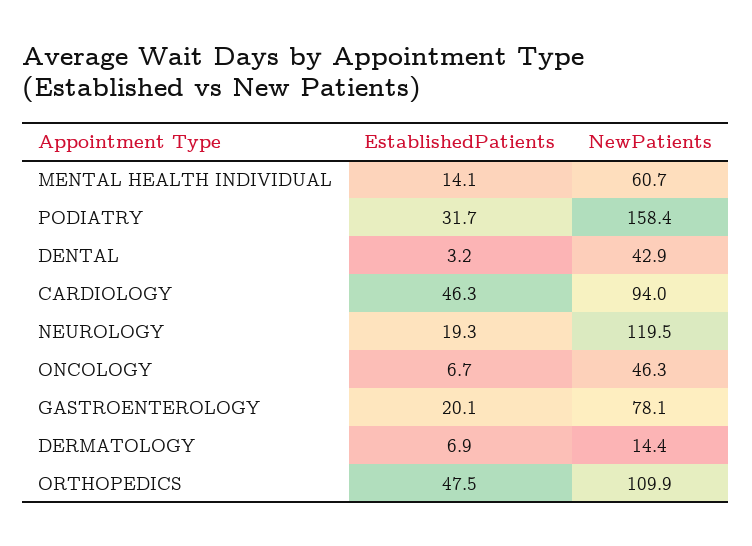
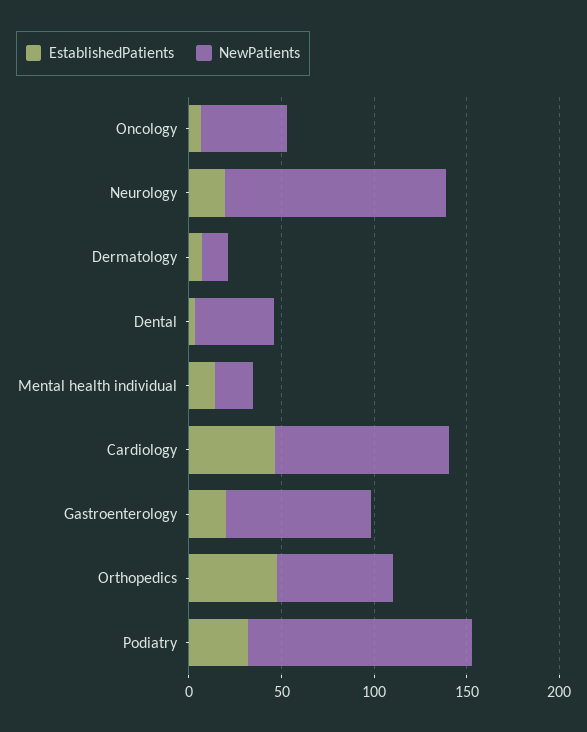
  {
    "EstablishedPatients": {
      "MENTAL HEALTH INDIVIDUAL": 14.1,
      "PODIATRY": 31.7,
      "DENTAL": 3.2,
      "CARDIOLOGY": 46.3,
      "NEUROLOGY": 19.3,
      "ONCOLOGY": 6.7,
      "GASTROENTEROLOGY": 20.1,
      "DERMATOLOGY": 6.9,
      "ORTHOPEDICS": 47.5
    },
    "NewPatients": {
-     "MENTAL HEALTH INDIVIDUAL": 60.7,
+     "MENTAL HEALTH INDIVIDUAL": 20,
-     "PODIATRY": 158.4,
+     "PODIATRY": 120,
      "DENTAL": 42.9,
      "CARDIOLOGY": 94,
      "NEUROLOGY": 119.5,
      "ONCOLOGY": 46.3,
      "GASTROENTEROLOGY": 78.1,
      "DERMATOLOGY": 14.4,
-     "ORTHOPEDICS": 109.9
+     "ORTHOPEDICS": 60
    }
  }

